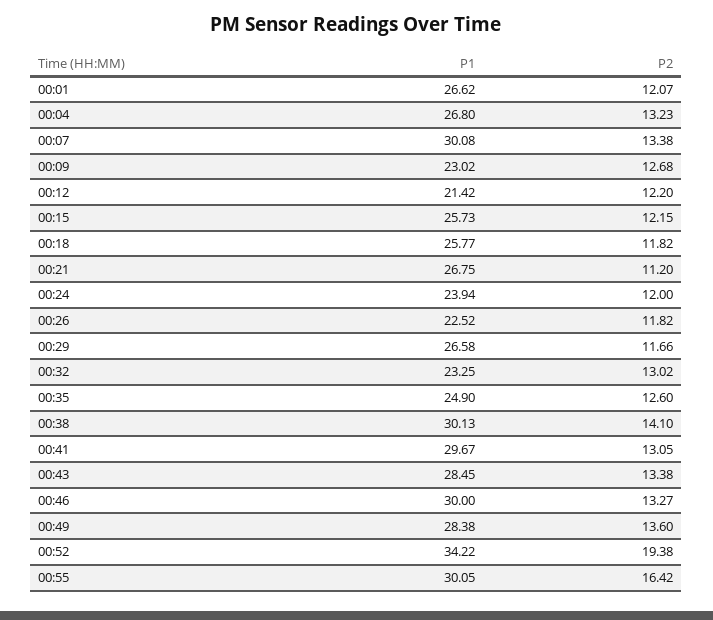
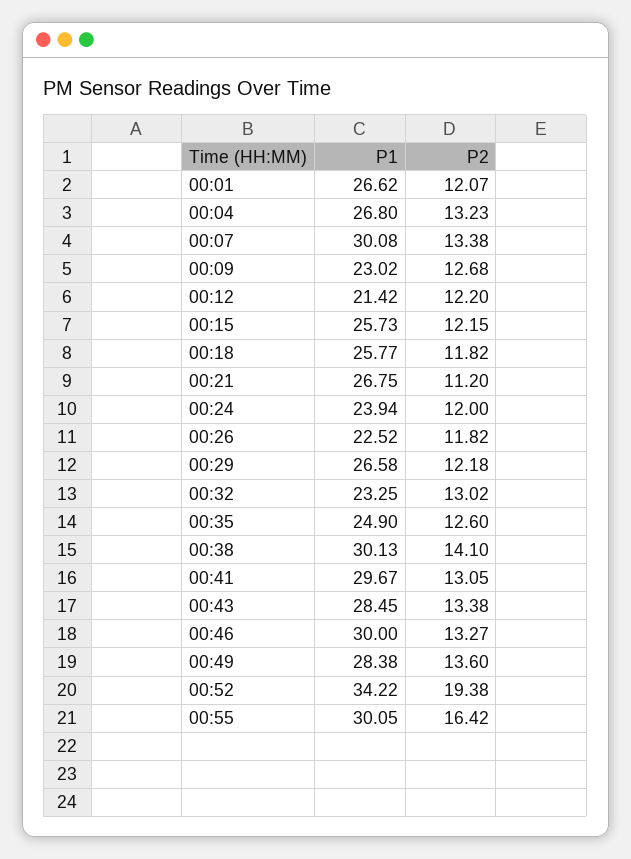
  {
    "P1": {
      "00:01": 26.62,
      "00:04": 26.8,
      "00:07": 30.08,
      "00:09": 23.02,
      "00:12": 21.42,
      "00:15": 25.73,
      "00:18": 25.77,
      "00:21": 26.75,
      "00:24": 23.94,
      "00:26": 22.52,
      "00:29": 26.58,
      "00:32": 23.25,
      "00:35": 24.9,
      "00:38": 30.13,
      "00:41": 29.67,
      "00:43": 28.45,
      "00:46": 30,
      "00:49": 28.38,
      "00:52": 34.22,
      "00:55": 30.05
    },
    "P2": {
      "00:01": 12.07,
      "00:04": 13.23,
      "00:07": 13.38,
      "00:09": 12.68,
      "00:12": 12.2,
      "00:15": 12.15,
      "00:18": 11.82,
      "00:21": 11.2,
      "00:24": 12,
      "00:26": 11.82,
-     "00:29": 11.66,
+     "00:29": 12.18,
      "00:32": 13.02,
      "00:35": 12.6,
      "00:38": 14.1,
      "00:41": 13.05,
      "00:43": 13.38,
      "00:46": 13.27,
      "00:49": 13.6,
      "00:52": 19.38,
      "00:55": 16.42
    }
  }

